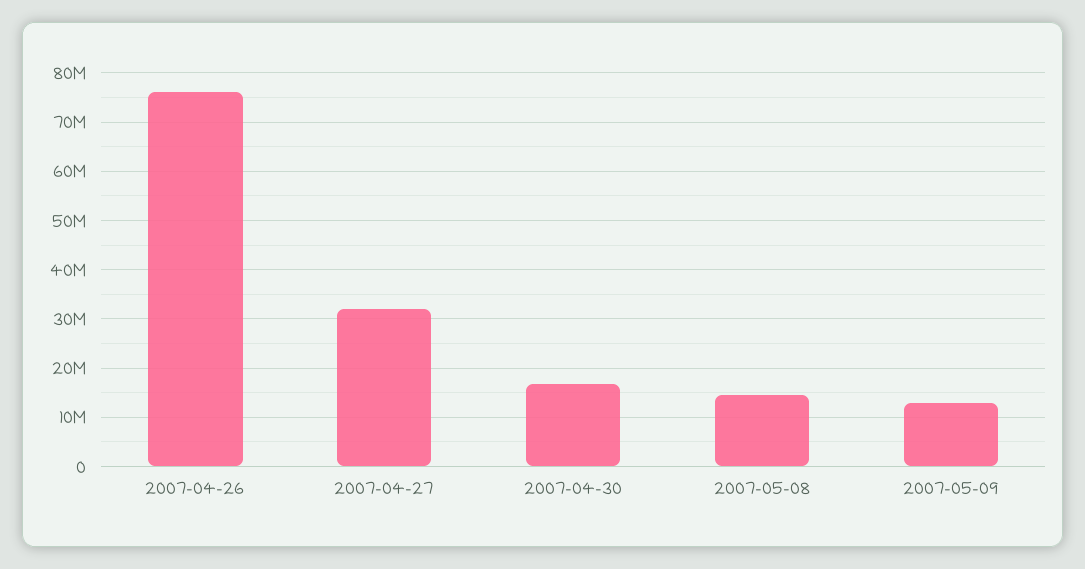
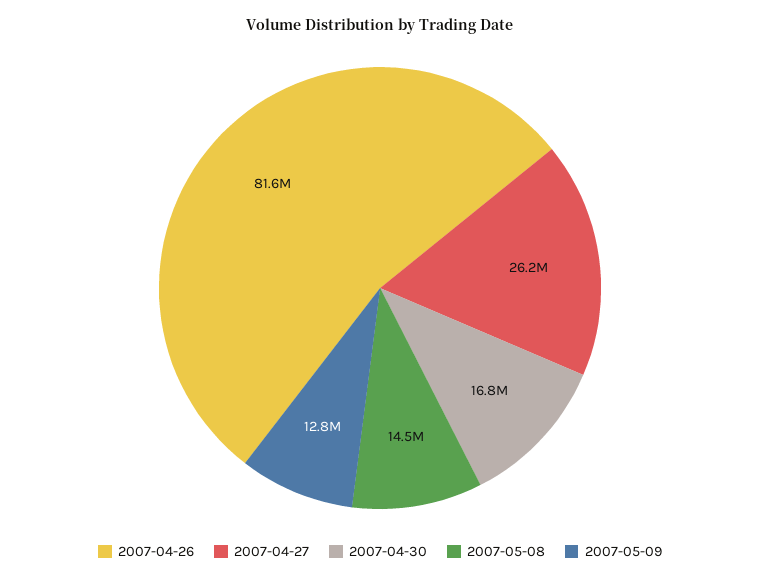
  {
-   "2007-04-26": 76000000,
+   "2007-04-26": 81600000,
-   "2007-04-27": 32000000,
+   "2007-04-27": 26200000,
    "2007-04-30": 16800000,
    "2007-05-08": 14500000,
    "2007-05-09": 12800000
  }

